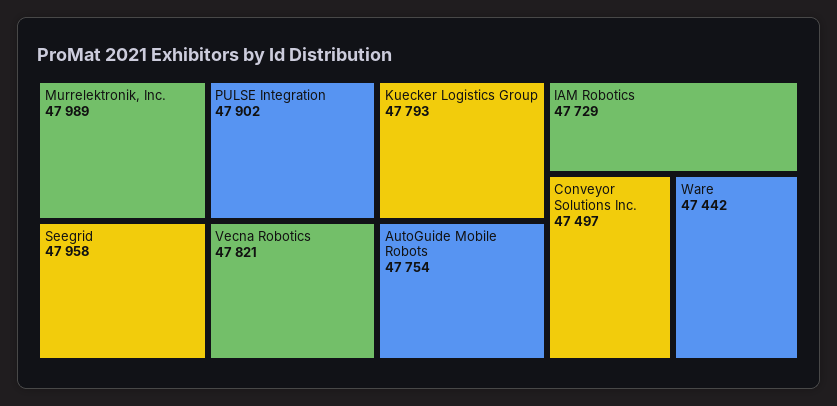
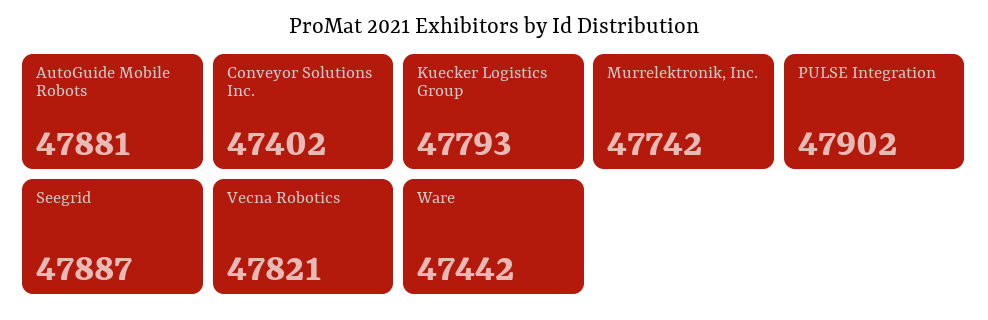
  {
-   "Murrelektronik, Inc.": 47989,
+   "Murrelektronik, Inc.": 47742,
-   "Seegrid": 47958,
+   "Seegrid": 47887,
    "PULSE Integration": 47902,
    "Vecna Robotics": 47821,
    "Kuecker Logistics Group": 47793,
-   "AutoGuide Mobile Robots": 47754,
+   "AutoGuide Mobile Robots": 47881,
-   "IAM Robotics": 47729,
-   "Conveyor Solutions Inc.": 47497,
+   "Conveyor Solutions Inc.": 47402,
    "Ware": 47442
  }

